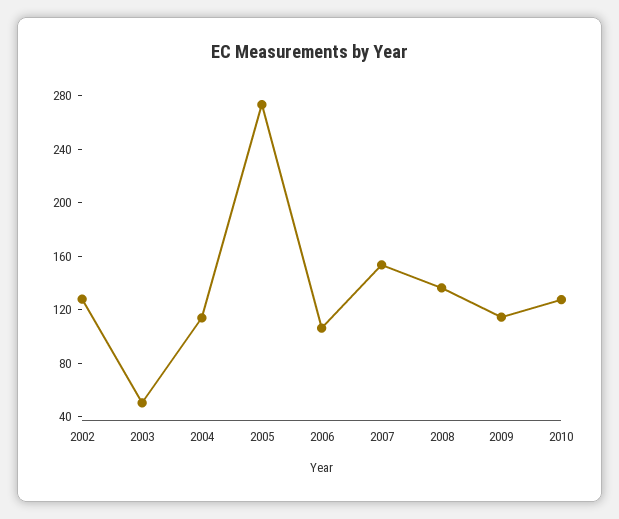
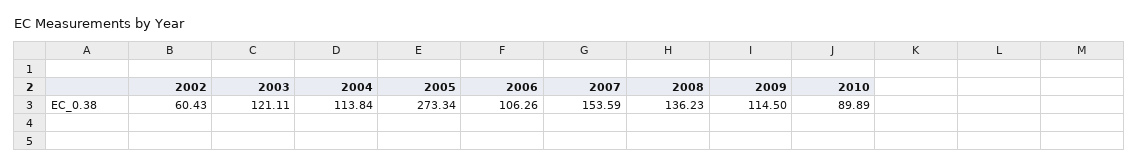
  {
-   "2002": 130,
+   "2002": 60.43,
-   "2003": 50,
+   "2003": 121.11,
    "2004": 113.84,
    "2005": 273.34,
    "2006": 106.26,
    "2007": 153.59,
    "2008": 136.23,
    "2009": 114.5,
-   "2010": 130
+   "2010": 89.89
  }

